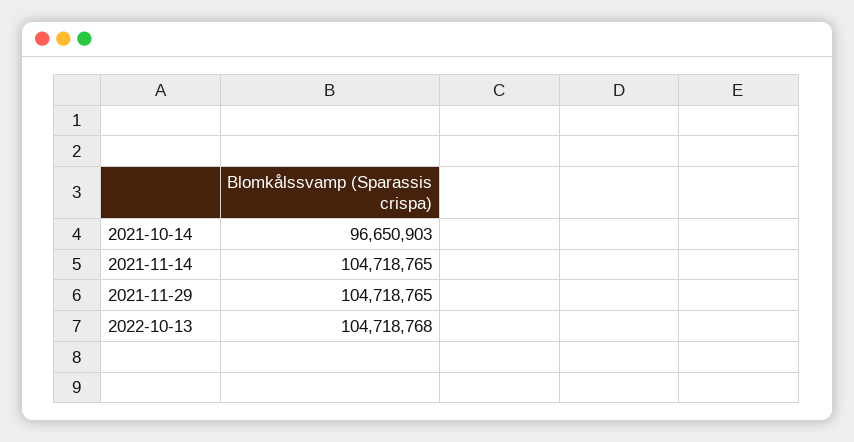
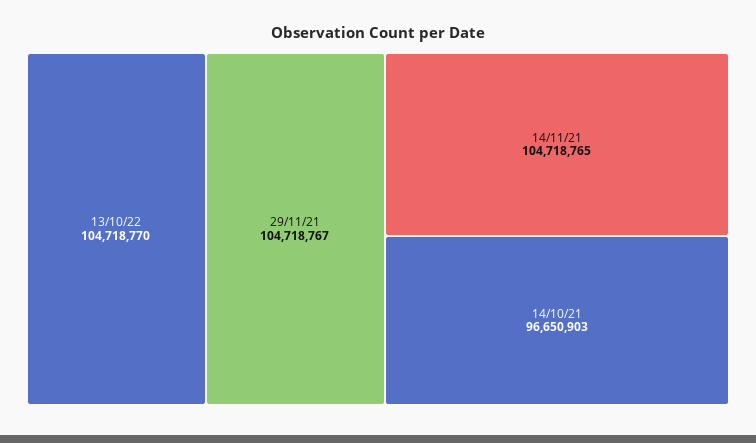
  {
    "2021-10-14": 96650903,
    "2021-11-14": 104718765,
-   "2021-11-29": 104718765,
+   "2021-11-29": 104718767,
-   "2022-10-13": 104718768
+   "2022-10-13": 104718770
  }

